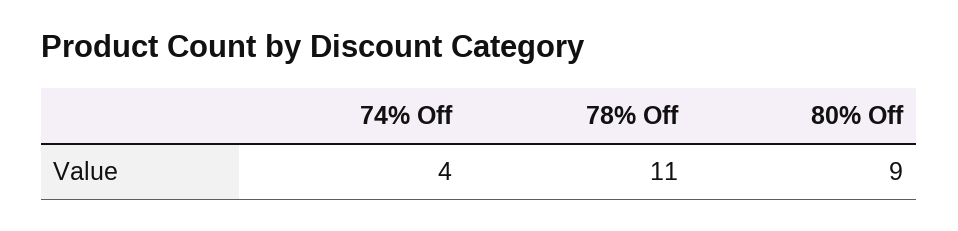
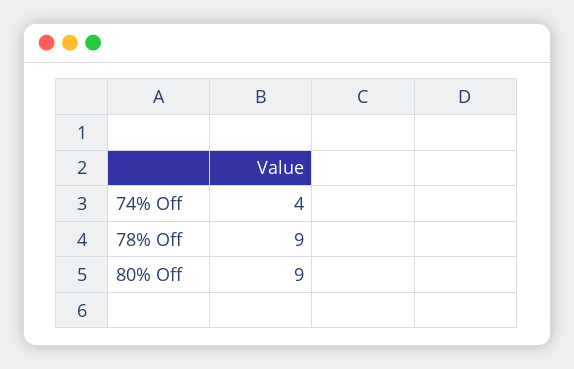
  {
    "74% Off": 4,
-   "78% Off": 11,
+   "78% Off": 9,
    "80% Off": 9
  }

